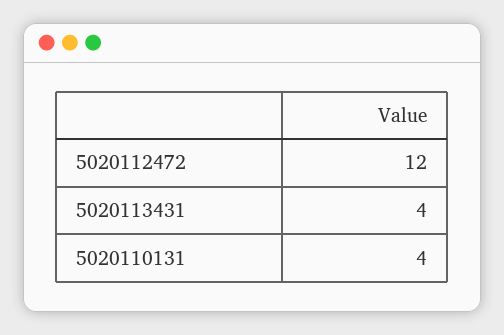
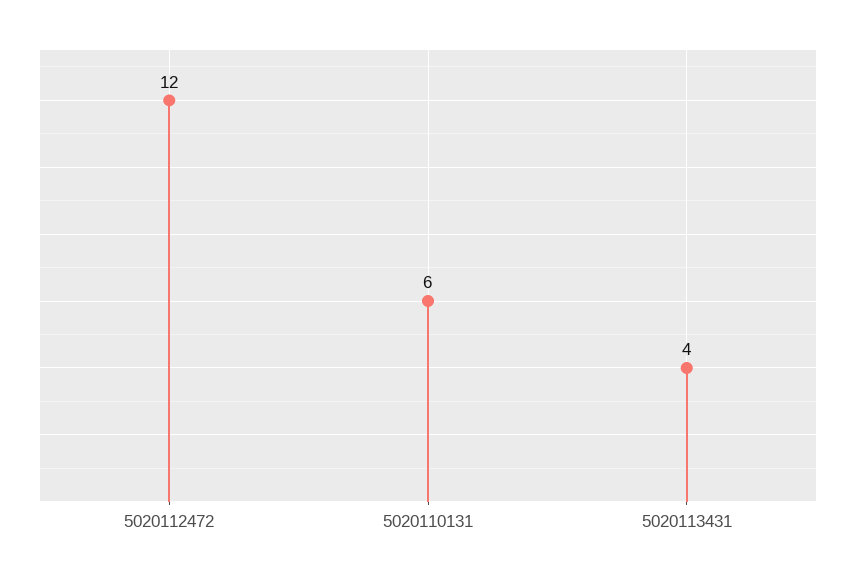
  {
    "5020112472": 12,
    "5020113431": 4,
-   "5020110131": 4
+   "5020110131": 6
  }

